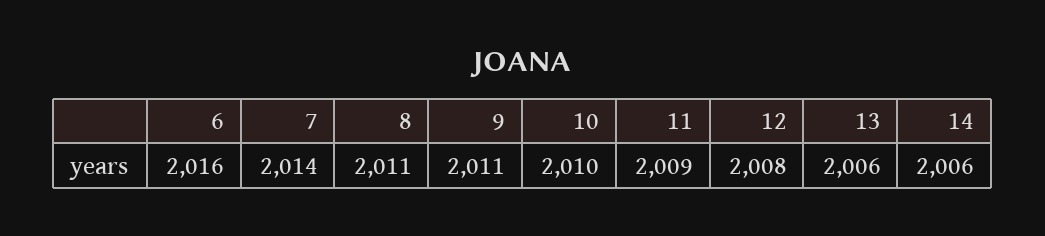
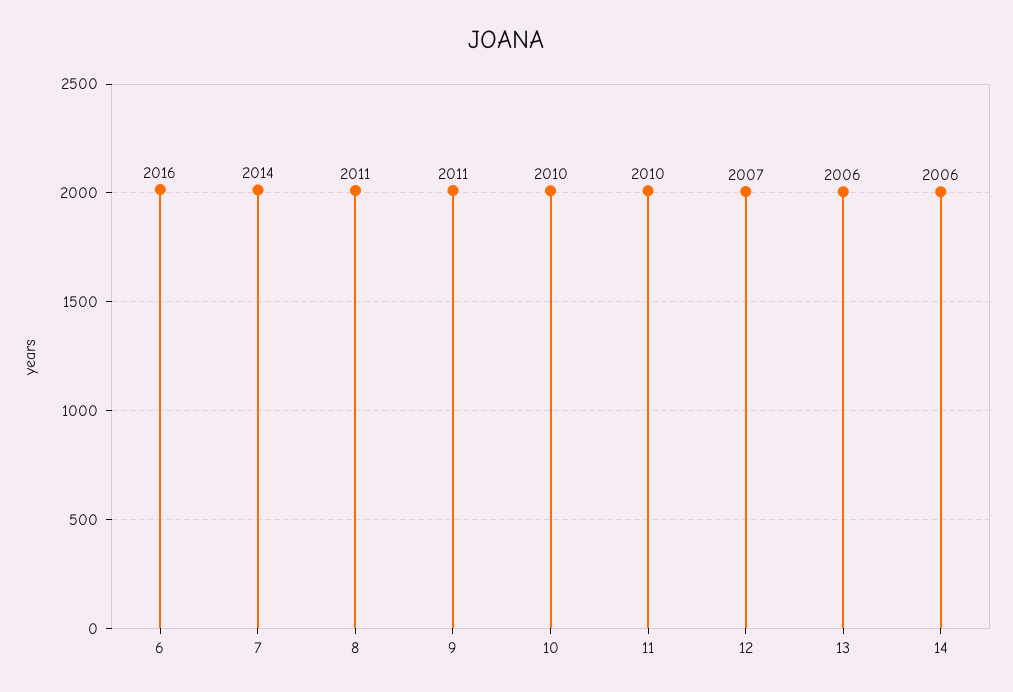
  {
    "6": 2016,
    "7": 2014,
    "8": 2011,
    "9": 2011,
    "10": 2010,
-   "11": 2009,
+   "11": 2010,
-   "12": 2008,
+   "12": 2007,
    "13": 2006,
    "14": 2006
  }

